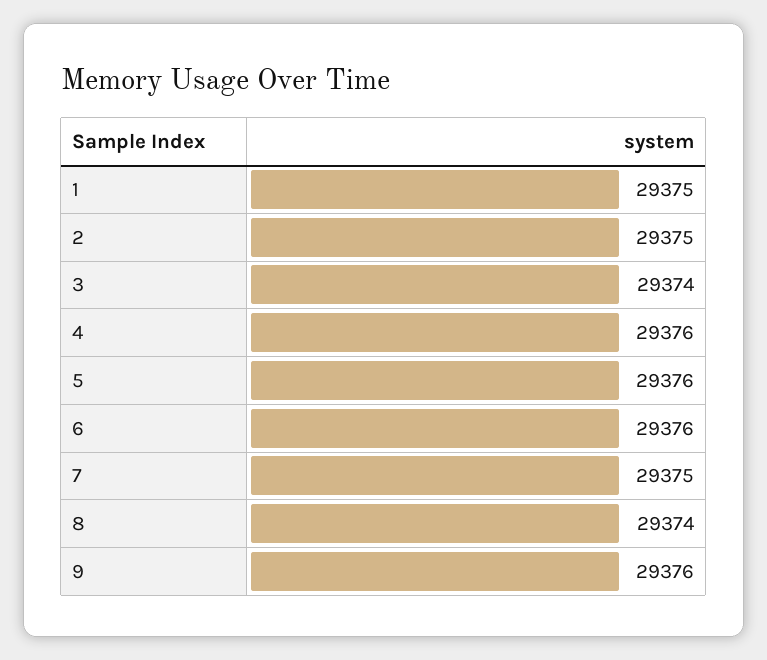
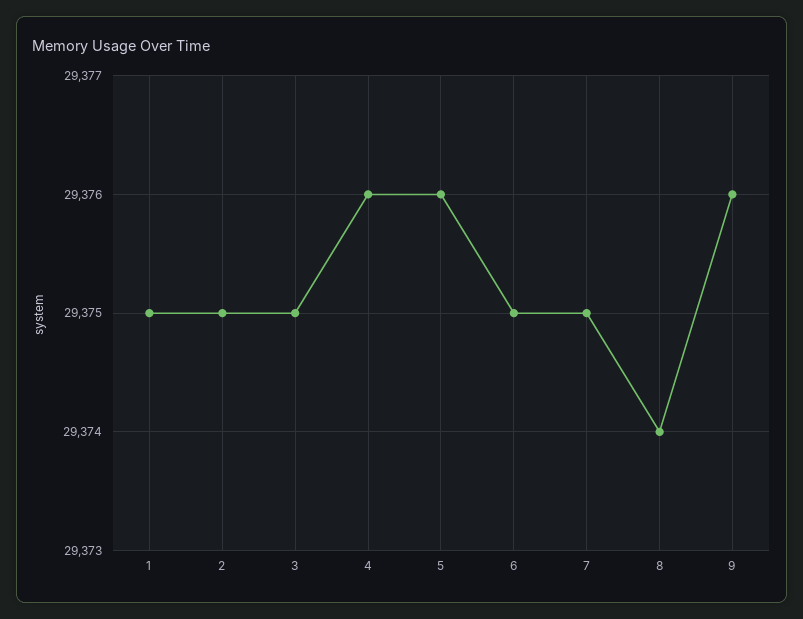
  {
    "1": 29375,
    "2": 29375,
-   "3": 29374,
+   "3": 29375,
    "4": 29376,
    "5": 29376,
-   "6": 29376,
+   "6": 29375,
    "7": 29375,
    "8": 29374,
    "9": 29376
  }

